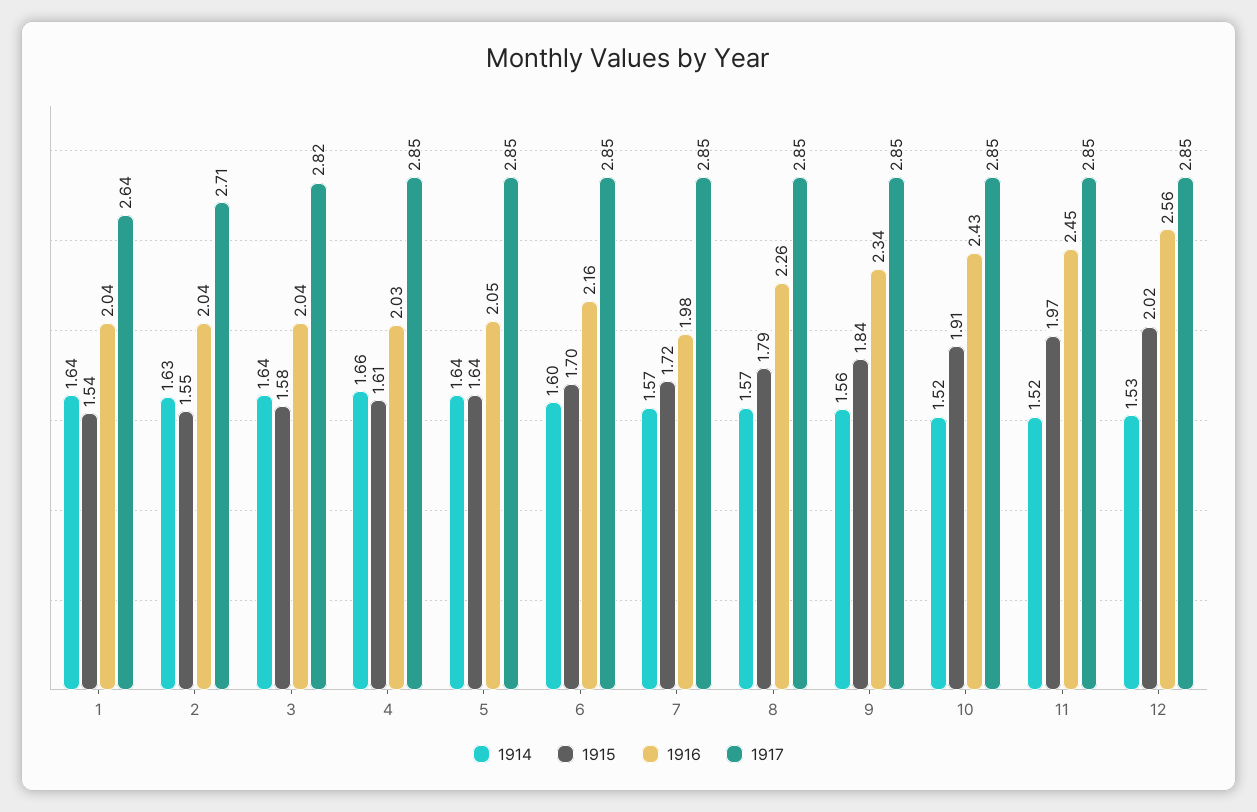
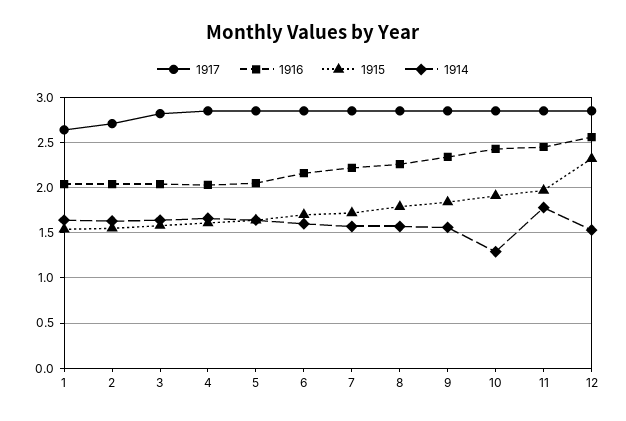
  {
    "1914": {
      "1": 1.64,
      "2": 1.63,
      "3": 1.64,
      "4": 1.66,
      "5": 1.64,
      "6": 1.6,
      "7": 1.57,
      "8": 1.57,
      "9": 1.56,
-     "10": 1.52,
+     "10": 1.3,
-     "11": 1.52,
+     "11": 1.8,
      "12": 1.53
    },
    "1915": {
      "1": 1.54,
      "2": 1.55,
      "3": 1.58,
      "4": 1.61,
      "5": 1.64,
      "6": 1.7,
      "7": 1.72,
      "8": 1.79,
      "9": 1.84,
      "10": 1.91,
      "11": 1.97,
-     "12": 2.02
+     "12": 2.3
    },
    "1916": {
      "1": 2.04,
      "2": 2.04,
      "3": 2.04,
      "4": 2.03,
      "5": 2.05,
      "6": 2.16,
-     "7": 1.98,
+     "7": 2.2,
      "8": 2.26,
      "9": 2.34,
      "10": 2.43,
      "11": 2.45,
      "12": 2.56
    },
    "1917": {
      "1": 2.64,
      "2": 2.71,
      "3": 2.82,
      "4": 2.85,
      "5": 2.85,
      "6": 2.85,
      "7": 2.85,
      "8": 2.85,
      "9": 2.85,
      "10": 2.85,
      "11": 2.85,
      "12": 2.85
    }
  }

